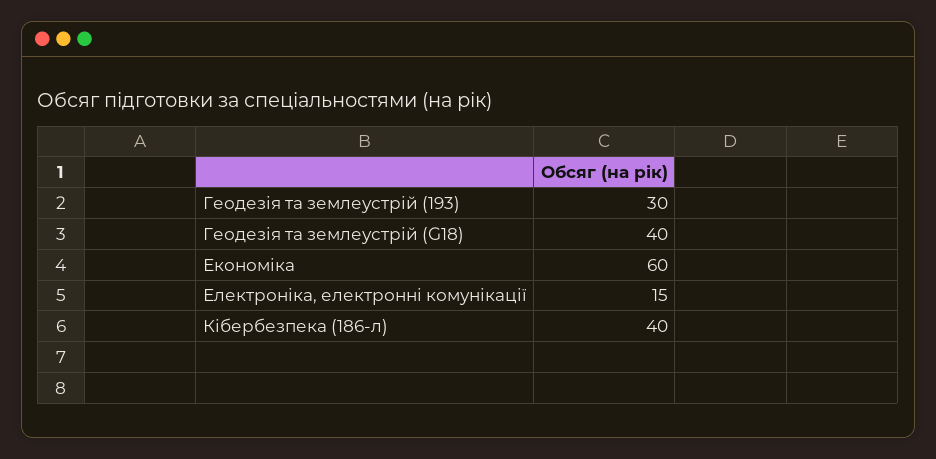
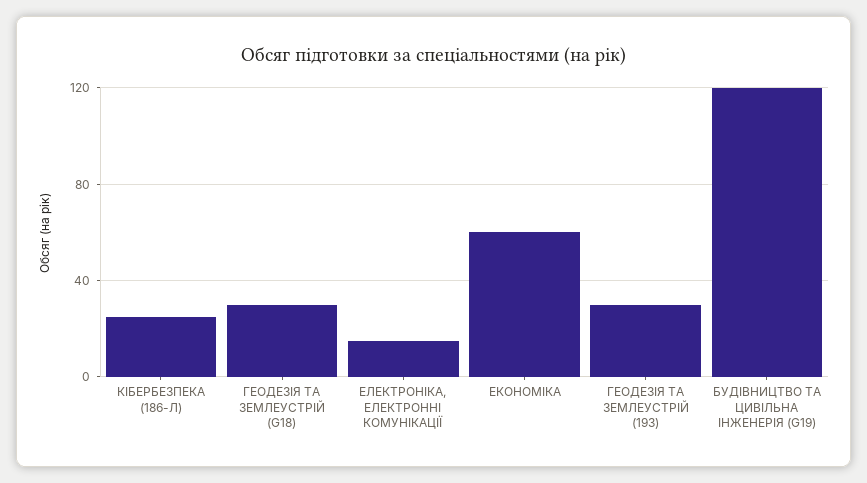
  {
    "Геодезія та землеустрій (193)": 30,
-   "Геодезія та землеустрій (G18)": 40,
+   "Геодезія та землеустрій (G18)": 30,
    "Економіка": 60,
    "Електроніка, електронні комунікації": 15,
-   "Кібербезпека (186-л)": 40
+   "Кібербезпека (186-л)": 25,
+   "БУДІВНИЦТВО ТА ЦИВІЛЬНА ІНЖЕНЕРІЯ (G19)": 120
  }

